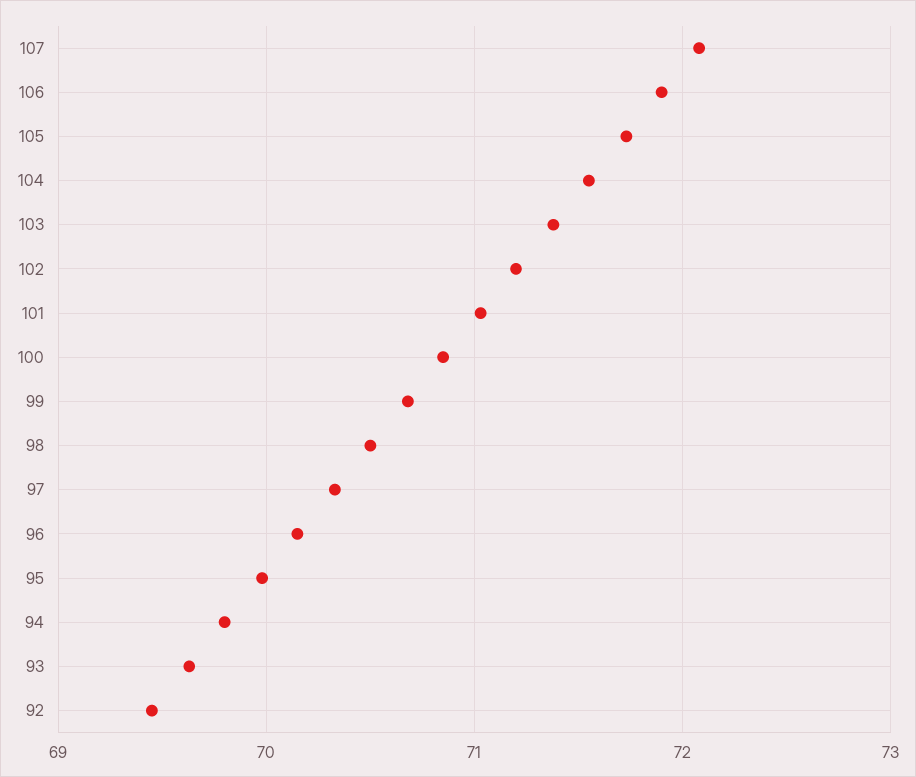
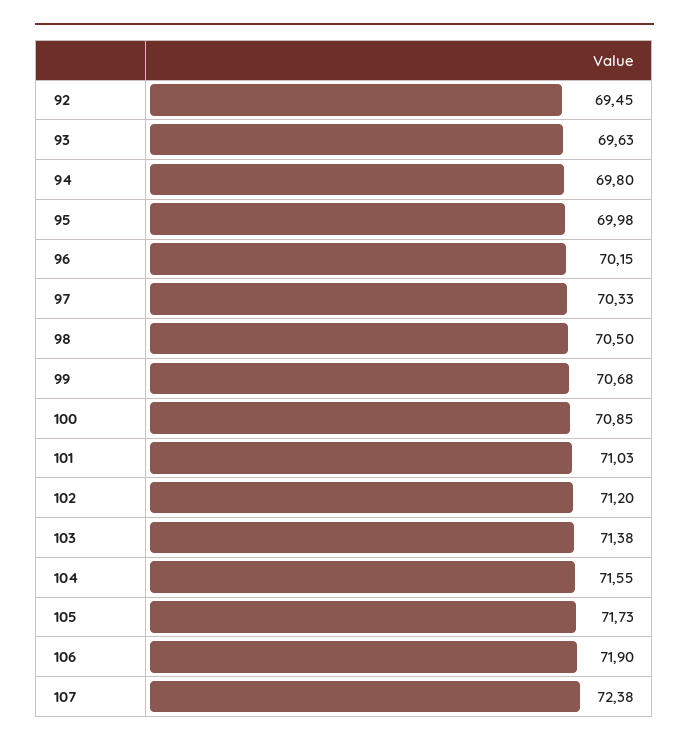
  {
-   "107": 72.1,
+   "107": 72.38,
    "106": 71.9,
    "105": 71.73,
    "104": 71.55,
    "103": 71.38,
    "102": 71.2,
    "101": 71.03,
    "100": 70.85,
    "99": 70.68,
    "98": 70.5,
    "97": 70.33,
    "96": 70.15,
    "95": 69.98,
    "94": 69.8,
    "93": 69.63,
    "92": 69.45
  }

